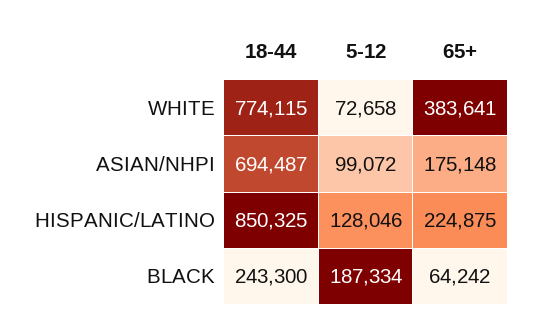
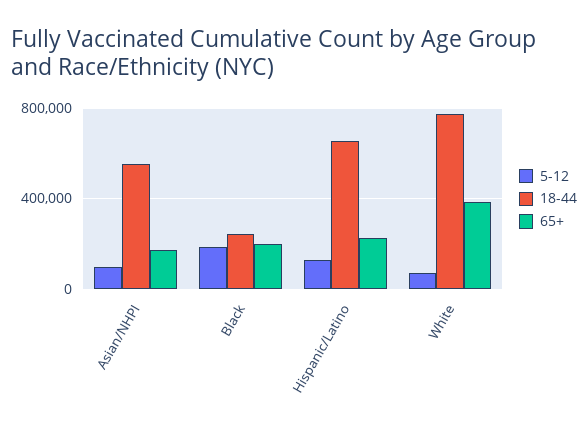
  {
    "18-44": {
      "WHITE": 774115,
-     "ASIAN/NHPI": 694487,
+     "ASIAN/NHPI": 550000,
-     "HISPANIC/LATINO": 850325,
+     "HISPANIC/LATINO": 650000,
      "BLACK": 243300
    },
    "5-12": {
      "WHITE": 72658,
      "ASIAN/NHPI": 99072,
      "HISPANIC/LATINO": 128046,
      "BLACK": 187334
    },
    "65+": {
      "WHITE": 383641,
      "ASIAN/NHPI": 175148,
      "HISPANIC/LATINO": 224875,
-     "BLACK": 64242
+     "BLACK": 200000
    }
  }

